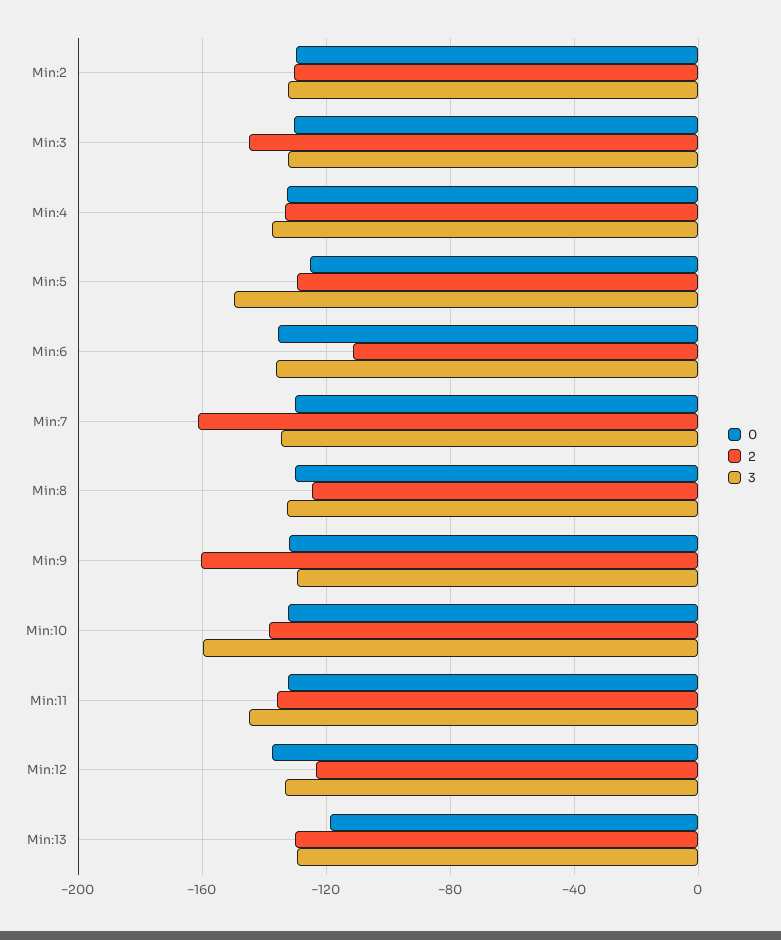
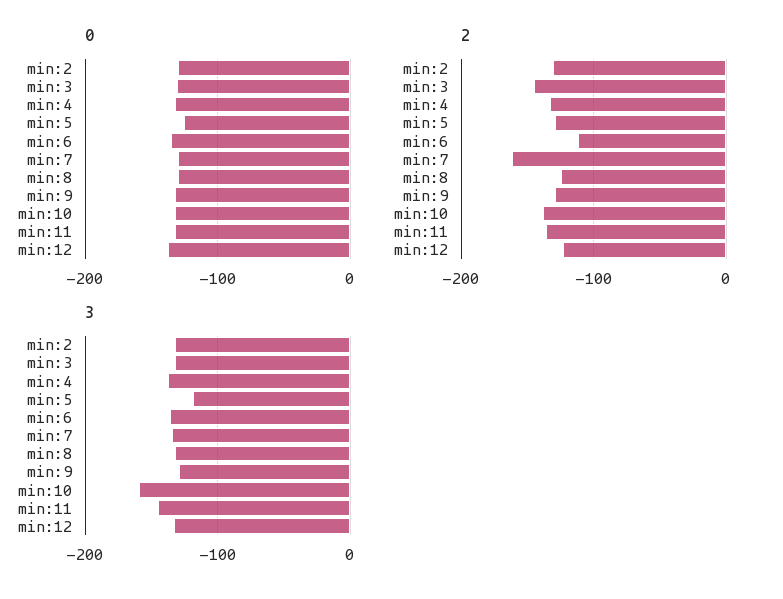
  {
    "0": {
      "Min:2": -130,
      "Min:3": -130,
      "Min:4": -135,
      "Min:5": -125,
      "Min:6": -135,
      "Min:7": -130,
      "Min:8": -130,
      "Min:9": -130,
      "Min:10": -130,
      "Min:11": -130,
-     "Min:12": -135,
+     "Min:12": -135
-     "Min:13": -120
    },
    "2": {
      "Min:2": -130,
      "Min:3": -145,
      "Min:4": -135,
      "Min:5": -130,
      "Min:6": -110,
      "Min:7": -160,
      "Min:8": -125,
-     "Min:9": -160,
+     "Min:9": -130,
      "Min:10": -140,
      "Min:11": -135,
-     "Min:12": -125,
+     "Min:12": -125
-     "Min:13": -130
    },
    "3": {
      "Min:2": -130,
      "Min:3": -130,
      "Min:4": -135,
-     "Min:5": -150,
+     "Min:5": -120,
      "Min:6": -135,
      "Min:7": -135,
      "Min:8": -135,
      "Min:9": -130,
      "Min:10": -160,
      "Min:11": -145,
-     "Min:12": -135,
+     "Min:12": -135
-     "Min:13": -130
    }
  }

